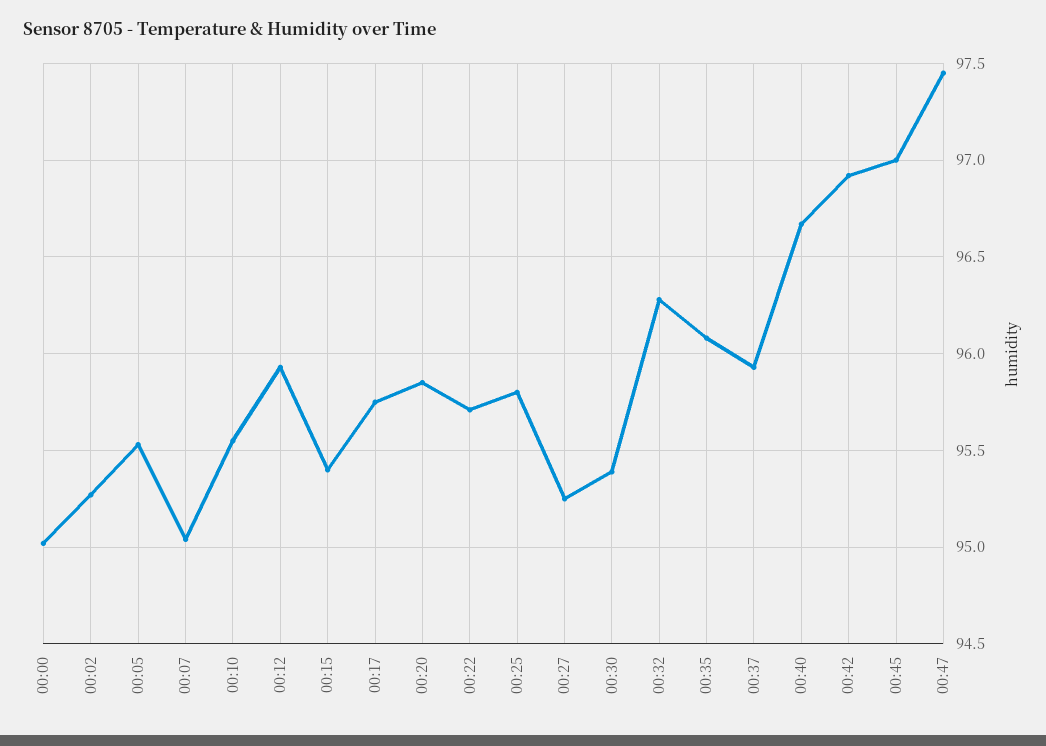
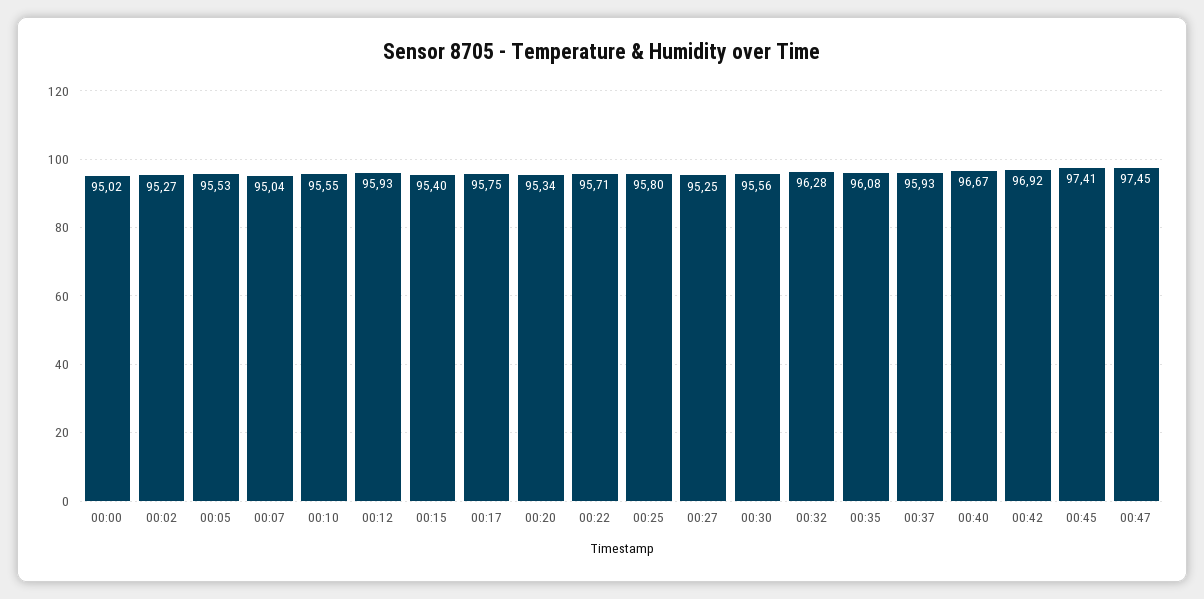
  {
    "00:00": 95.02,
    "00:02": 95.27,
    "00:05": 95.53,
    "00:07": 95.04,
    "00:10": 95.55,
    "00:12": 95.93,
    "00:15": 95.4,
    "00:17": 95.75,
-   "00:20": 95.85,
+   "00:20": 95.34,
    "00:22": 95.71,
    "00:25": 95.8,
    "00:27": 95.25,
-   "00:30": 95.4,
+   "00:30": 95.56,
    "00:32": 96.28,
    "00:35": 96.08,
    "00:37": 95.93,
    "00:40": 96.67,
    "00:42": 96.92,
-   "00:45": 97,
+   "00:45": 97.41,
    "00:47": 97.45
  }

